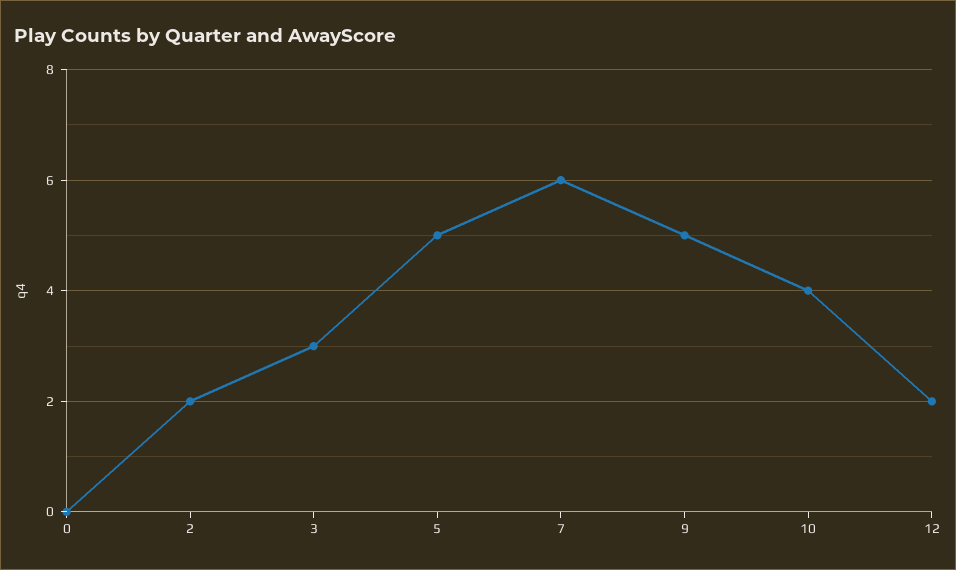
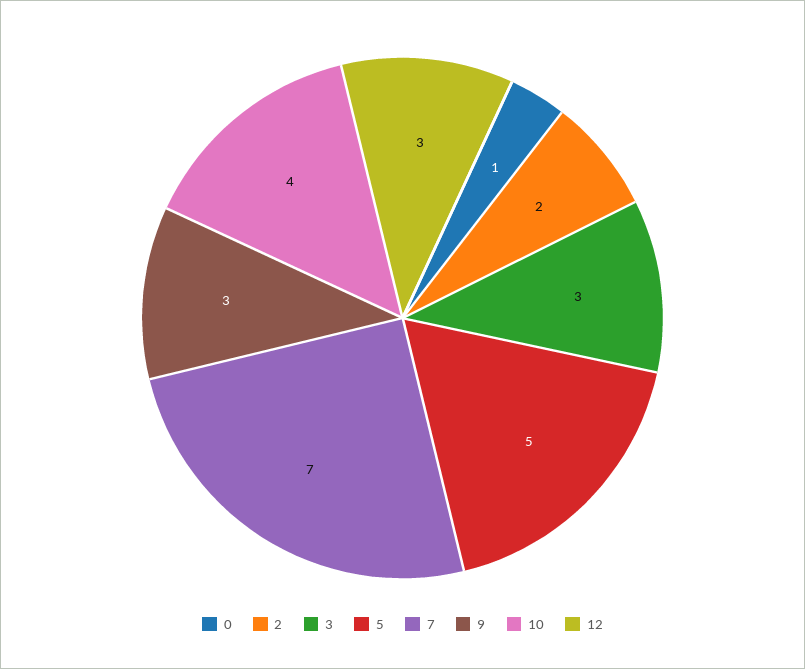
  {
-   "0": 0,
+   "0": 1,
    "2": 2,
    "3": 3,
    "5": 5,
-   "7": 6,
+   "7": 7,
-   "9": 5,
+   "9": 3,
    "10": 4,
-   "12": 2
+   "12": 3
  }

